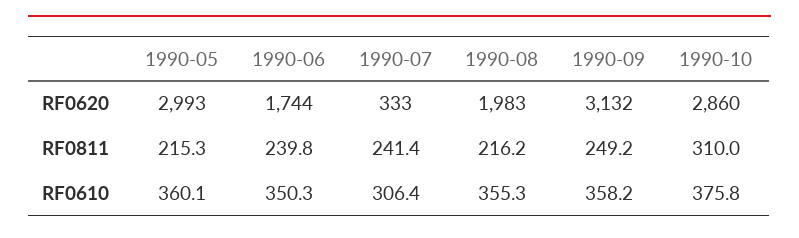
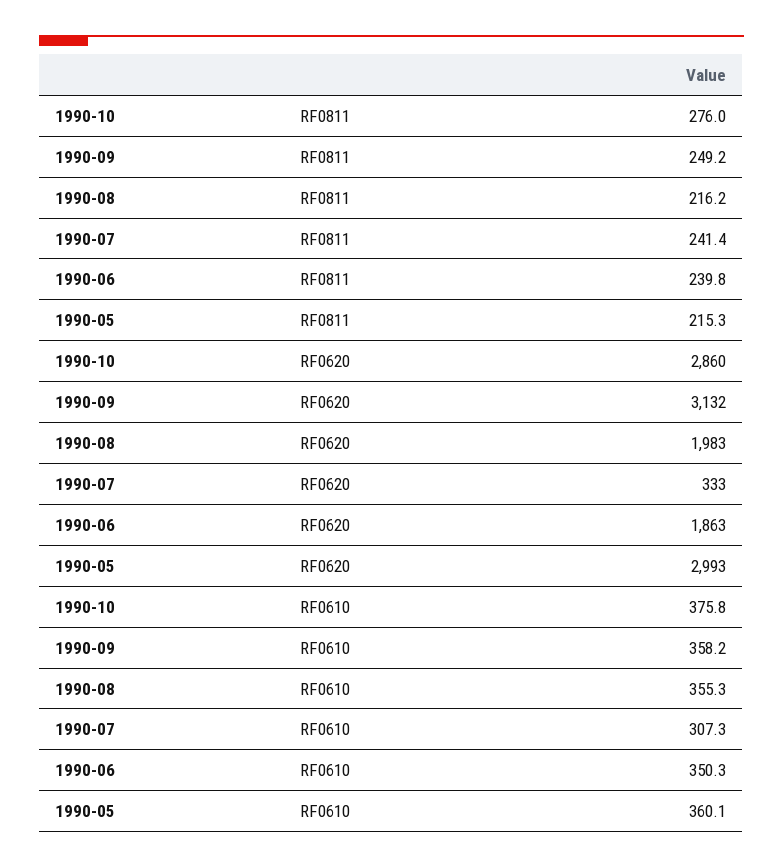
  {
    "1990-05": {
      "RF0620": 2993,
      "RF0811": 215.3,
      "RF0610": 360.1
    },
    "1990-06": {
-     "RF0620": 1744,
+     "RF0620": 1863,
      "RF0811": 239.8,
      "RF0610": 350.3
    },
    "1990-07": {
      "RF0620": 333,
      "RF0811": 241.4,
-     "RF0610": 306.4
+     "RF0610": 307.3
    },
    "1990-08": {
      "RF0620": 1983,
      "RF0811": 216.2,
      "RF0610": 355.3
    },
    "1990-09": {
      "RF0620": 3132,
      "RF0811": 249.2,
      "RF0610": 358.2
    },
    "1990-10": {
      "RF0620": 2860,
-     "RF0811": 310,
+     "RF0811": 276,
      "RF0610": 375.8
    }
  }

